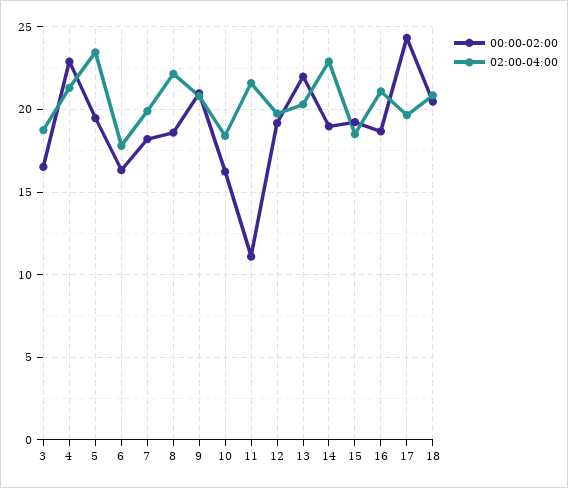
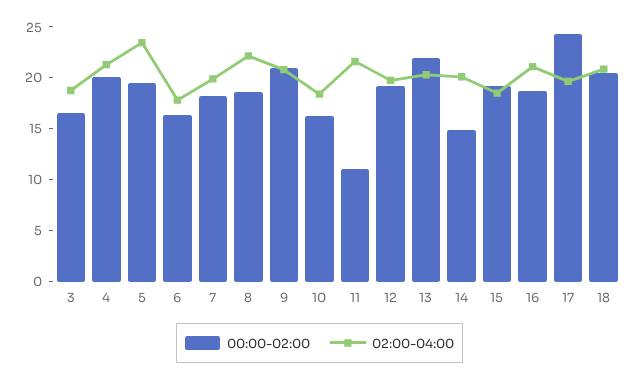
  {
    "00:00-02:00": {
      "3": 16.5,
-     "4": 23,
+     "4": 20,
      "5": 19.5,
      "6": 16.5,
      "7": 18,
      "8": 18.5,
      "9": 21,
      "10": 16,
      "11": 11,
      "12": 19,
      "13": 22,
-     "14": 19,
+     "14": 15,
      "15": 19,
      "16": 18.5,
      "17": 24.5,
      "18": 20.5
    },
    "02:00-04:00": {
      "3": 19,
      "4": 21.5,
      "5": 23.5,
      "6": 18,
      "7": 20,
      "8": 22,
      "9": 21,
      "10": 18.5,
      "11": 21.5,
      "12": 20,
      "13": 20.5,
-     "14": 23,
+     "14": 20,
      "15": 18.5,
      "16": 21,
      "17": 19.5,
      "18": 21
    }
  }

